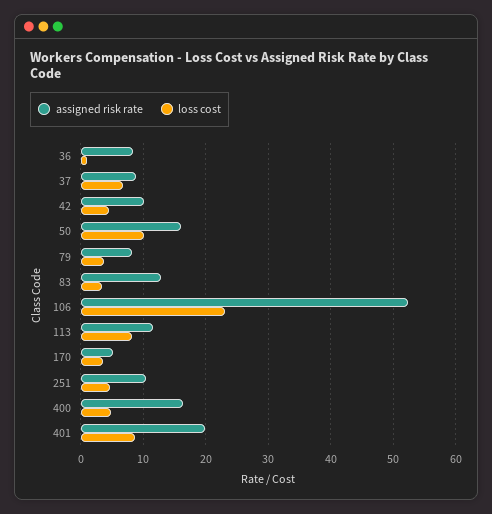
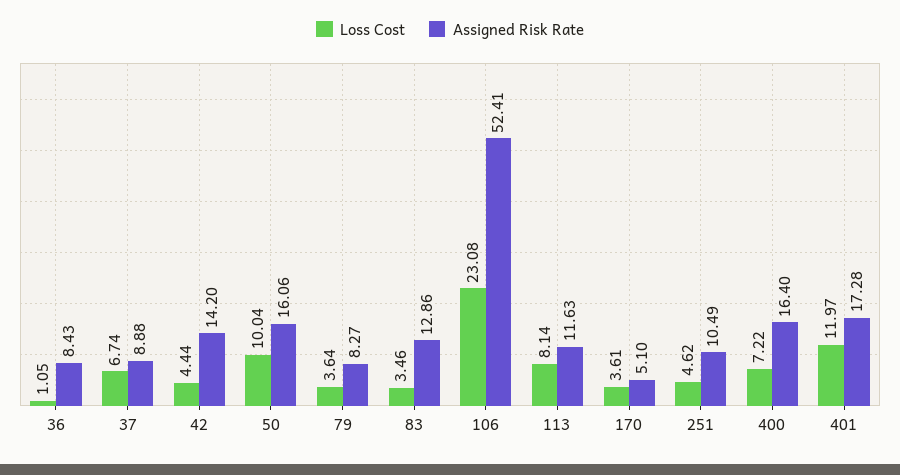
  {
    "assigned risk rate": {
      "36": 8.43,
      "37": 8.88,
-     "42": 10,
+     "42": 14.2,
      "50": 16.06,
      "79": 8.27,
      "83": 12.86,
      "106": 52.41,
      "113": 11.63,
      "170": 5.1,
      "251": 10.49,
      "400": 16.4,
-     "401": 20
+     "401": 17.28
    },
    "loss cost": {
      "36": 1.05,
      "37": 6.74,
      "42": 4.44,
      "50": 10.04,
      "79": 3.64,
      "83": 3.46,
      "106": 23.08,
      "113": 8.14,
      "170": 3.61,
      "251": 4.62,
-     "400": 5,
+     "400": 7.22,
-     "401": 9
+     "401": 11.97
    }
  }

